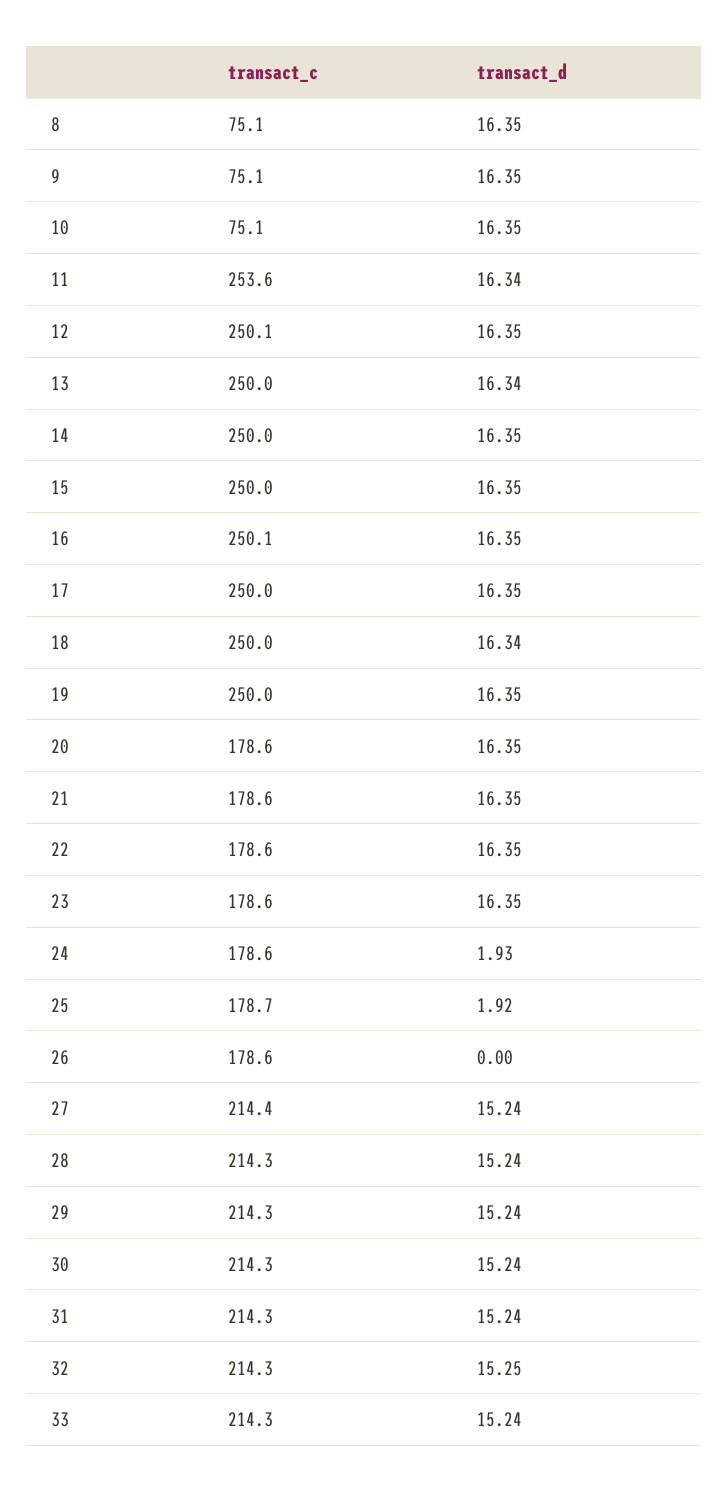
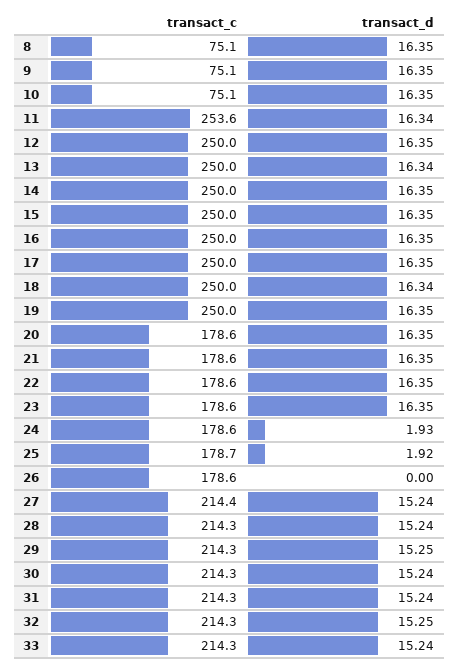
  {
    "transact_c": {
      "8": 75.1,
      "9": 75.1,
      "10": 75.1,
      "11": 253.6,
-     "12": 250.1,
+     "12": 250,
      "13": 250,
      "14": 250,
      "15": 250,
-     "16": 250.1,
+     "16": 250,
      "17": 250,
      "18": 250,
      "19": 250,
      "20": 178.6,
      "21": 178.6,
      "22": 178.6,
      "23": 178.6,
      "24": 178.6,
      "25": 178.7,
      "26": 178.6,
      "27": 214.4,
      "28": 214.3,
      "29": 214.3,
      "30": 214.3,
      "31": 214.3,
      "32": 214.3,
      "33": 214.3
    },
    "transact_d": {
      "8": 16.35,
      "9": 16.35,
      "10": 16.35,
      "11": 16.34,
      "12": 16.35,
      "13": 16.34,
      "14": 16.35,
      "15": 16.35,
      "16": 16.35,
      "17": 16.35,
      "18": 16.34,
      "19": 16.35,
      "20": 16.35,
      "21": 16.35,
      "22": 16.35,
      "23": 16.35,
      "24": 1.93,
      "25": 1.92,
      "26": 0,
      "27": 15.24,
      "28": 15.24,
-     "29": 15.24,
+     "29": 15.25,
      "30": 15.24,
      "31": 15.24,
      "32": 15.25,
      "33": 15.24
    }
  }

